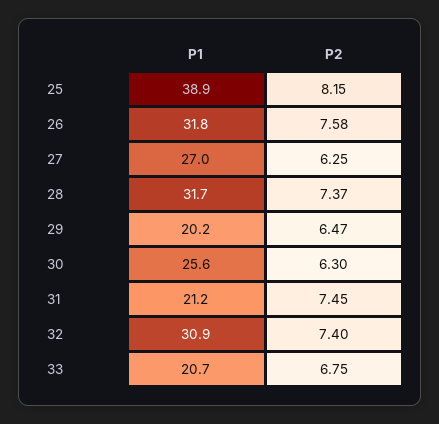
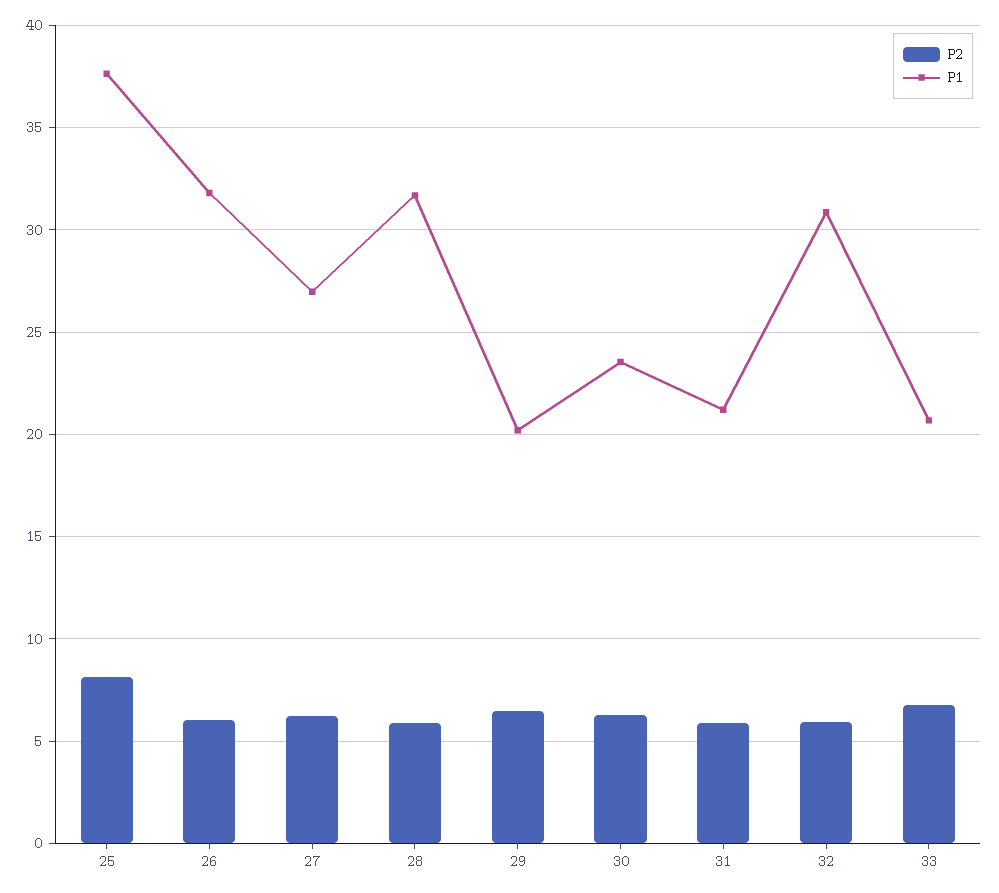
  {
    "P1": {
-     "25": 38.9,
+     "25": 37.5,
      "26": 31.8,
      "27": 27,
      "28": 31.7,
      "29": 20.2,
-     "30": 25.6,
+     "30": 23.5,
      "31": 21.2,
      "32": 30.9,
      "33": 20.7
    },
    "P2": {
      "25": 8.15,
-     "26": 7.58,
+     "26": 6,
      "27": 6.25,
-     "28": 7.37,
+     "28": 6,
      "29": 6.47,
      "30": 6.3,
-     "31": 7.45,
+     "31": 6,
-     "32": 7.4,
+     "32": 6,
      "33": 6.75
    }
  }

